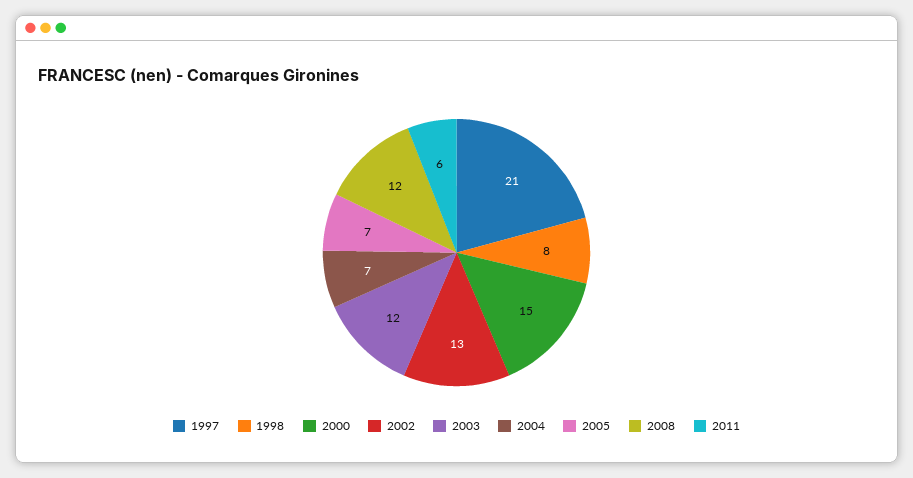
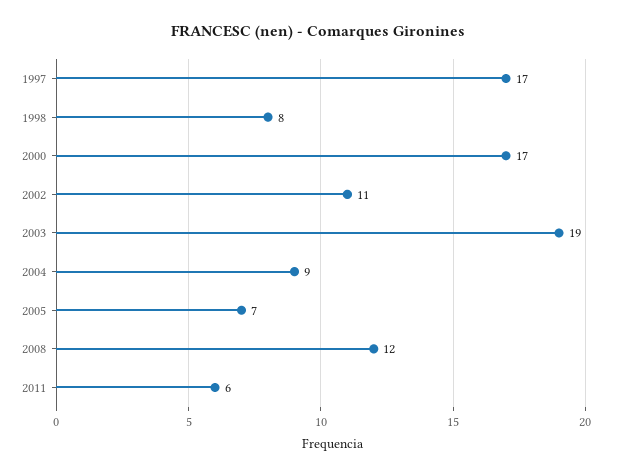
  {
-   "1997": 21,
+   "1997": 17,
    "1998": 8,
-   "2000": 15,
+   "2000": 17,
-   "2002": 13,
+   "2002": 11,
-   "2003": 12,
+   "2003": 19,
-   "2004": 7,
+   "2004": 9,
    "2005": 7,
    "2008": 12,
    "2011": 6
  }

